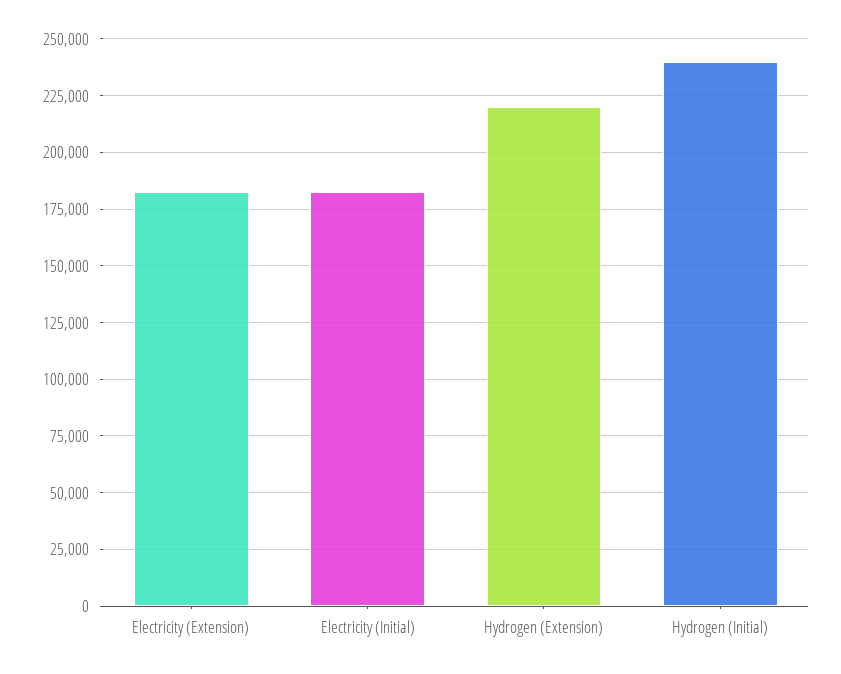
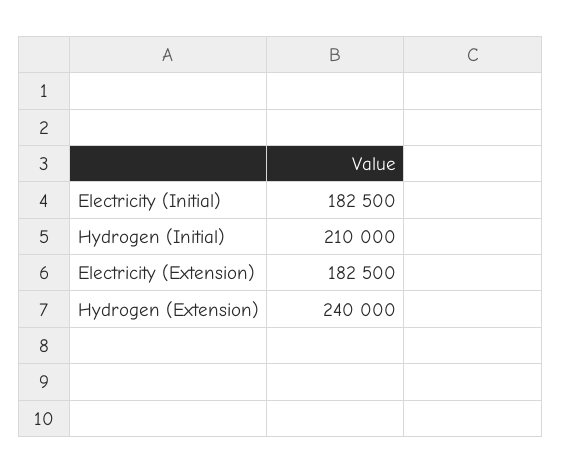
  {
    "Electricity (Extension)": 182500,
    "Electricity (Initial)": 182500,
-   "Hydrogen (Extension)": 220000,
+   "Hydrogen (Extension)": 240000,
-   "Hydrogen (Initial)": 240000
+   "Hydrogen (Initial)": 210000
  }

